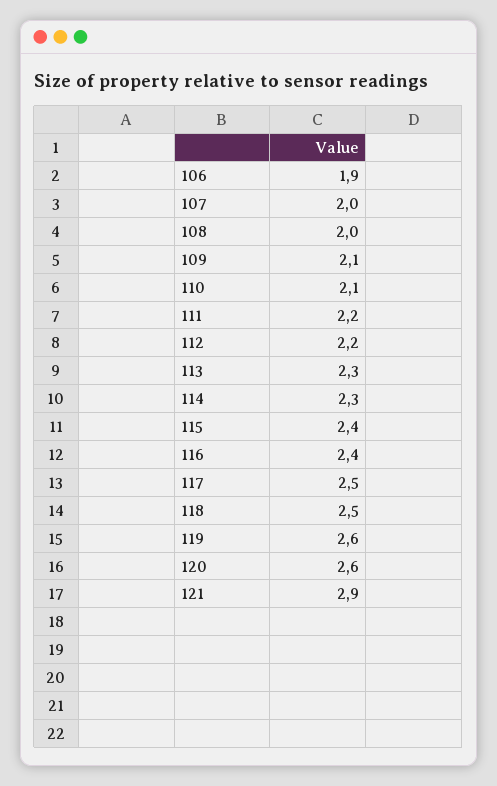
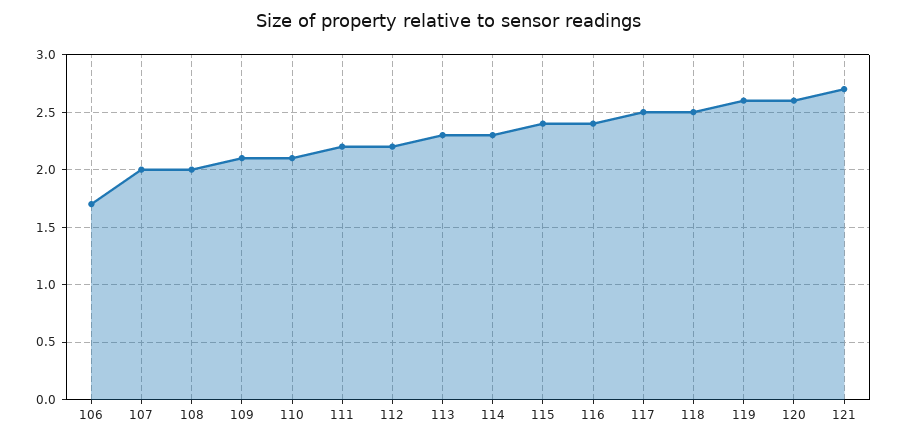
  {
-   "106": 1.9,
+   "106": 1.7,
    "107": 2,
    "108": 2,
    "109": 2.1,
    "110": 2.1,
    "111": 2.2,
    "112": 2.2,
    "113": 2.3,
    "114": 2.3,
    "115": 2.4,
    "116": 2.4,
    "117": 2.5,
    "118": 2.5,
    "119": 2.6,
    "120": 2.6,
-   "121": 2.9
+   "121": 2.7
  }

